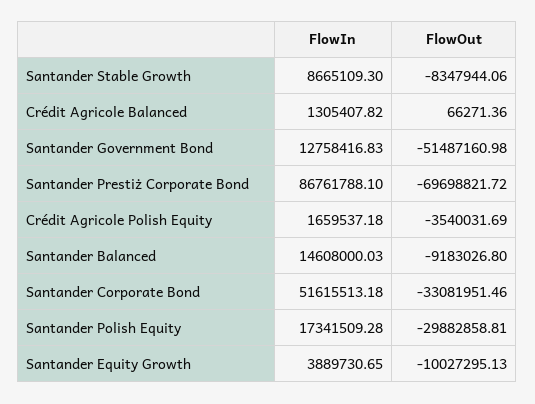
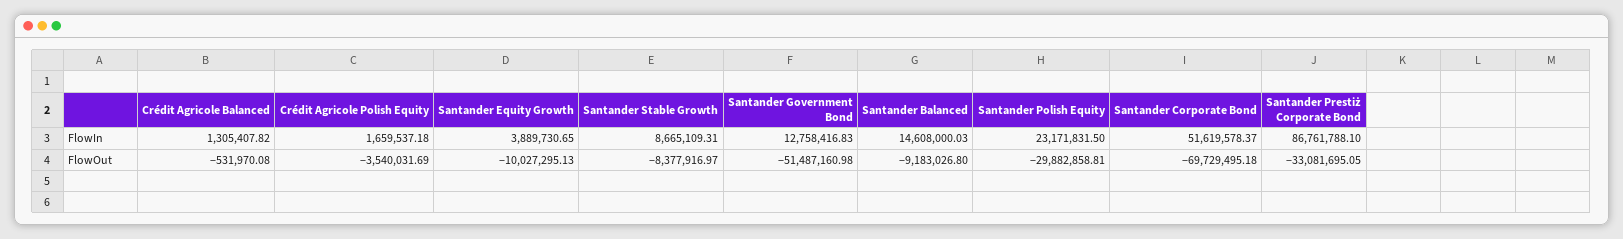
  {
    "FlowIn": {
-     "Santander Stable Growth": 8665109.3,
+     "Santander Stable Growth": 8665109.31,
      "Crédit Agricole Balanced": 1305407.82,
      "Santander Government Bond": 12758416.83,
      "Santander Prestiż Corporate Bond": 86761788.1,
      "Crédit Agricole Polish Equity": 1659537.18,
      "Santander Balanced": 14608000.03,
-     "Santander Corporate Bond": 51615513.18,
+     "Santander Corporate Bond": 51619578.37,
-     "Santander Polish Equity": 17341509.28,
+     "Santander Polish Equity": 23171831.5,
      "Santander Equity Growth": 3889730.65
    },
    "FlowOut": {
-     "Santander Stable Growth": -8347944.06,
+     "Santander Stable Growth": -8377916.97,
-     "Crédit Agricole Balanced": 66271.36,
+     "Crédit Agricole Balanced": -531970.08,
      "Santander Government Bond": -51487160.98,
-     "Santander Prestiż Corporate Bond": -69698821.72,
+     "Santander Prestiż Corporate Bond": -33081695.05,
      "Crédit Agricole Polish Equity": -3540031.69,
      "Santander Balanced": -9183026.8,
-     "Santander Corporate Bond": -33081951.46,
+     "Santander Corporate Bond": -69729495.18,
      "Santander Polish Equity": -29882858.81,
      "Santander Equity Growth": -10027295.13
    }
  }

